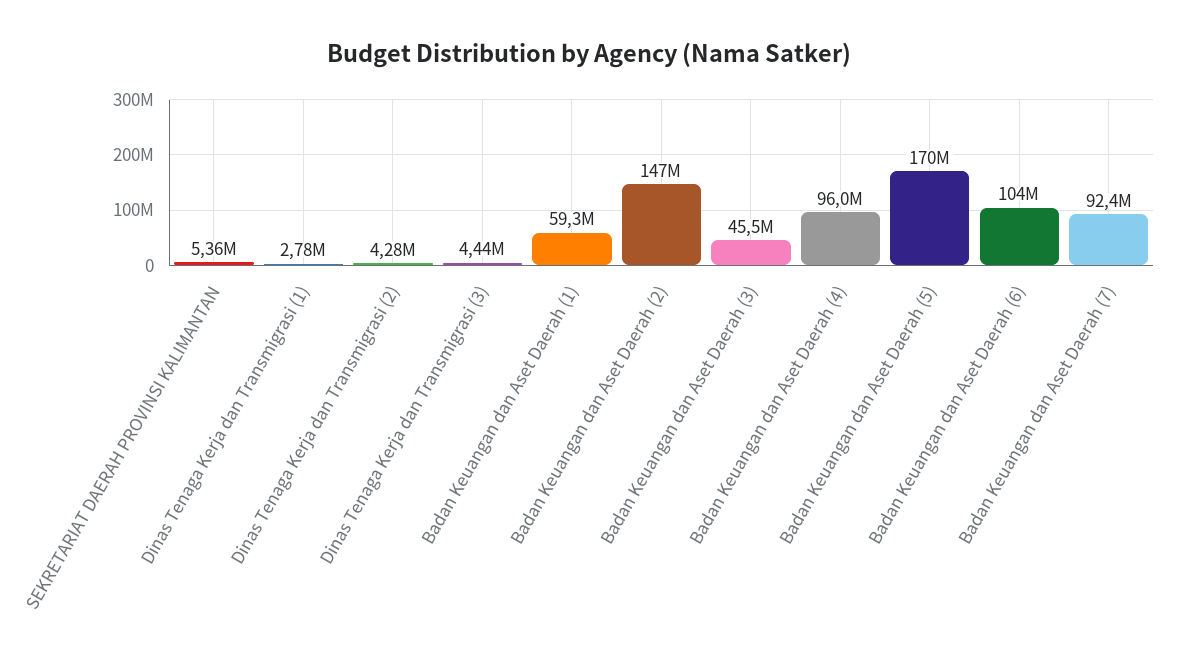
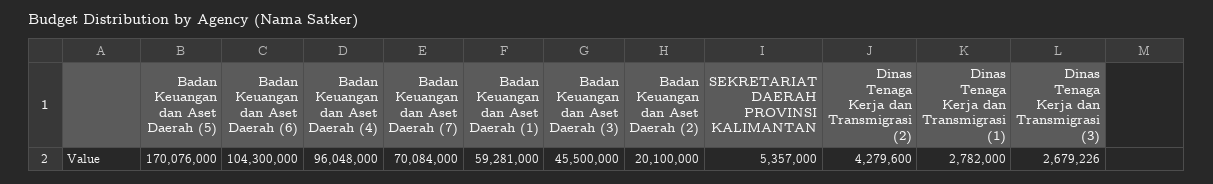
  {
    "SEKRETARIAT DAERAH PROVINSI KALIMANTAN": 5357000,
    "Dinas Tenaga Kerja dan Transmigrasi (1)": 2782000,
    "Dinas Tenaga Kerja dan Transmigrasi (2)": 4279600,
-   "Dinas Tenaga Kerja dan Transmigrasi (3)": 4440000,
+   "Dinas Tenaga Kerja dan Transmigrasi (3)": 2679226,
    "Badan Keuangan dan Aset Daerah (1)": 59281000,
-   "Badan Keuangan dan Aset Daerah (2)": 147000000,
+   "Badan Keuangan dan Aset Daerah (2)": 20100000,
    "Badan Keuangan dan Aset Daerah (3)": 45500000,
    "Badan Keuangan dan Aset Daerah (4)": 96048000,
    "Badan Keuangan dan Aset Daerah (5)": 170076000,
    "Badan Keuangan dan Aset Daerah (6)": 104300000,
-   "Badan Keuangan dan Aset Daerah (7)": 92400000
+   "Badan Keuangan dan Aset Daerah (7)": 70084000
  }

